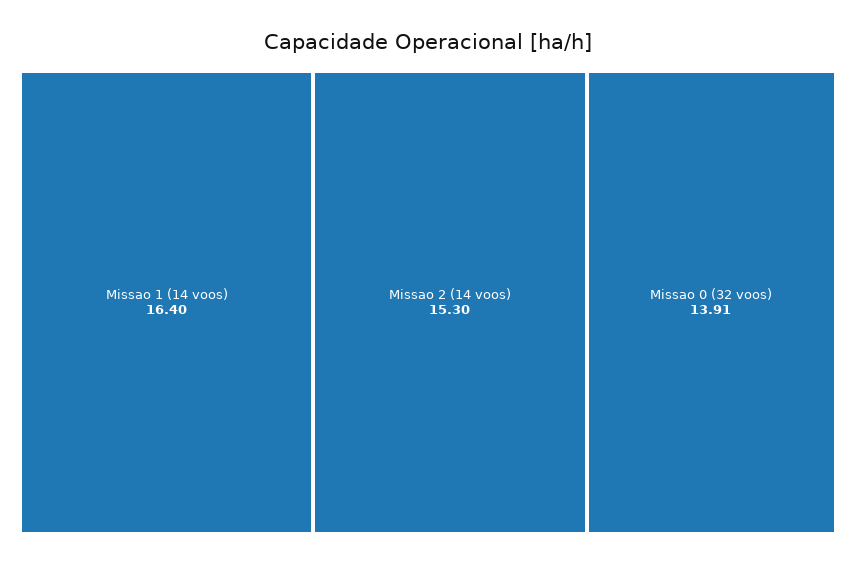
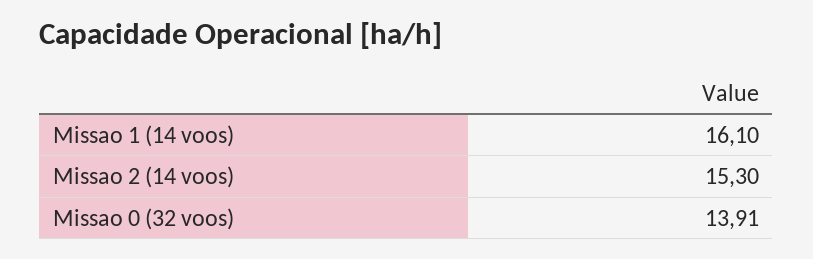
  {
-   "Missao 1 (14 voos)": 16.4,
+   "Missao 1 (14 voos)": 16.1,
    "Missao 2 (14 voos)": 15.3,
    "Missao 0 (32 voos)": 13.91
  }

